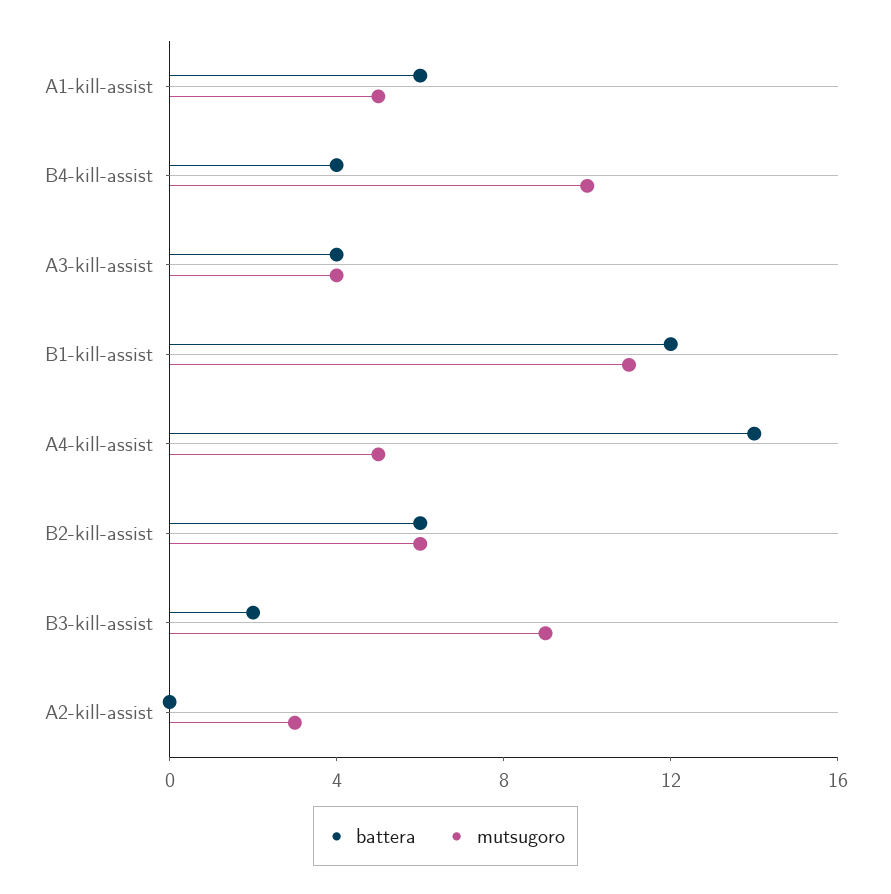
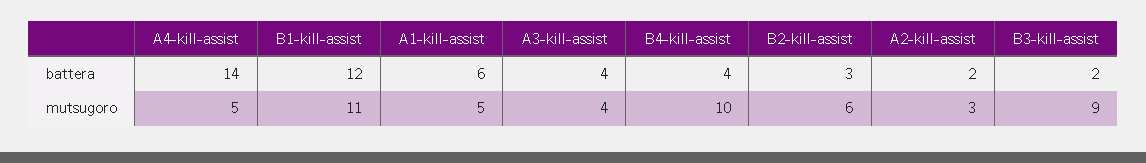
  {
    "battera": {
      "A1-kill-assist": 6,
      "B4-kill-assist": 4,
      "A3-kill-assist": 4,
      "B1-kill-assist": 12,
      "A4-kill-assist": 14,
-     "B2-kill-assist": 6,
+     "B2-kill-assist": 3,
      "B3-kill-assist": 2,
-     "A2-kill-assist": 0
+     "A2-kill-assist": 2
    },
    "mutsugoro": {
      "A1-kill-assist": 5,
      "B4-kill-assist": 10,
      "A3-kill-assist": 4,
      "B1-kill-assist": 11,
      "A4-kill-assist": 5,
      "B2-kill-assist": 6,
      "B3-kill-assist": 9,
      "A2-kill-assist": 3
    }
  }

